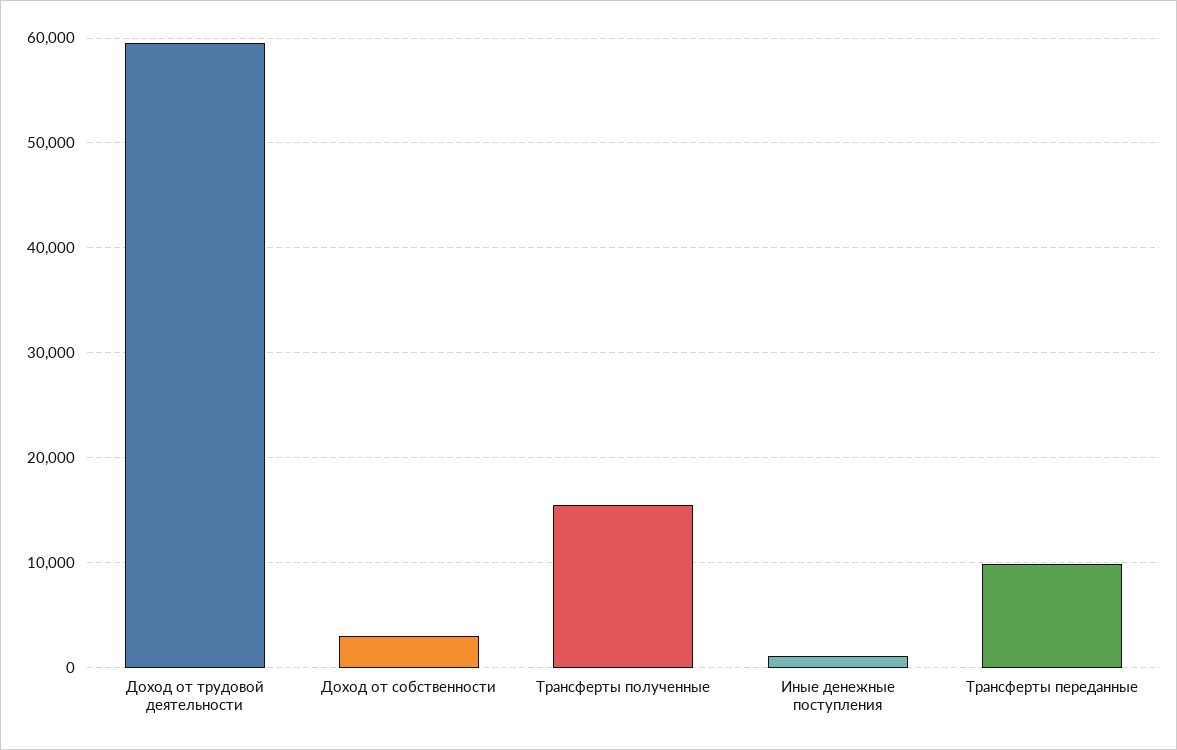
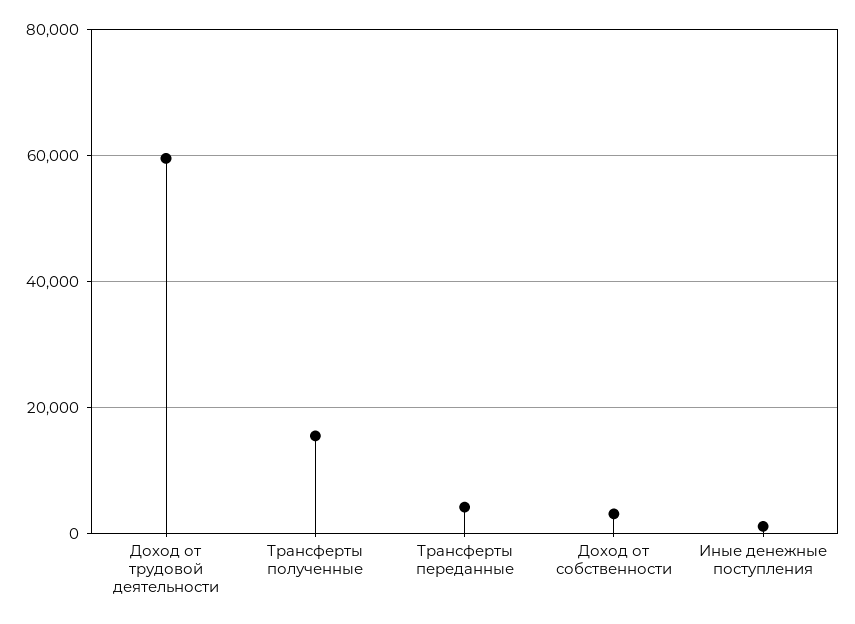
  {
    "Доход от трудовой деятельности": 60000,
    "Доход от собственности": 3000,
    "Трансферты полученные": 15000,
    "Иные денежные поступления": 1000,
-   "Трансферты переданные": 10000
+   "Трансферты переданные": 4000
  }

